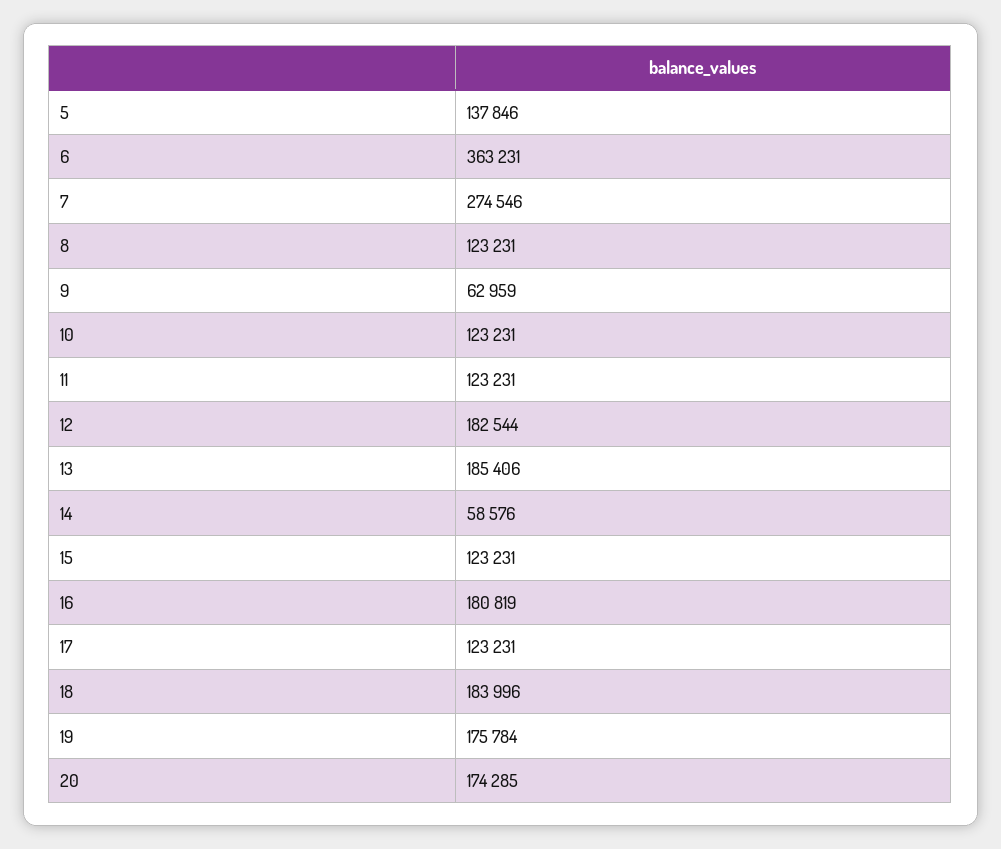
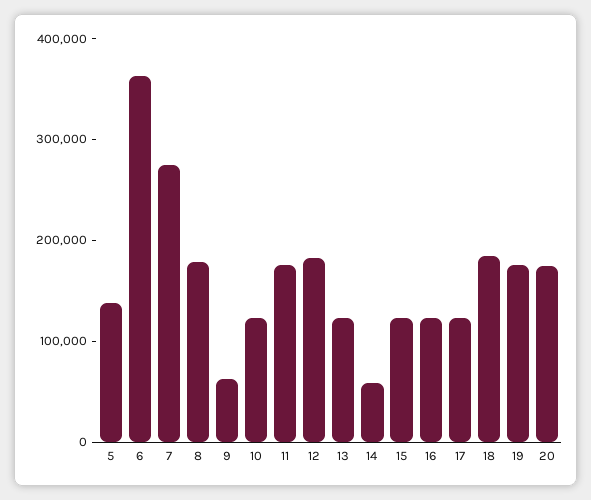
  {
    "5": 137846,
    "6": 363231,
    "7": 274546,
-   "8": 123231,
+   "8": 180000,
    "9": 62959,
    "10": 123231,
-   "11": 123231,
+   "11": 180000,
    "12": 182544,
-   "13": 185406,
+   "13": 120000,
    "14": 58576,
    "15": 123231,
-   "16": 180819,
+   "16": 120000,
    "17": 123231,
    "18": 183996,
    "19": 175784,
    "20": 174285
  }

